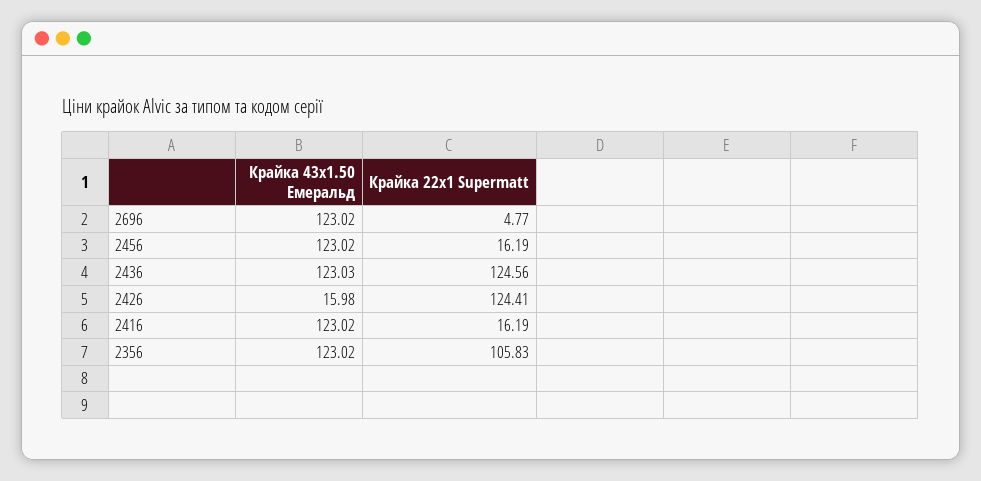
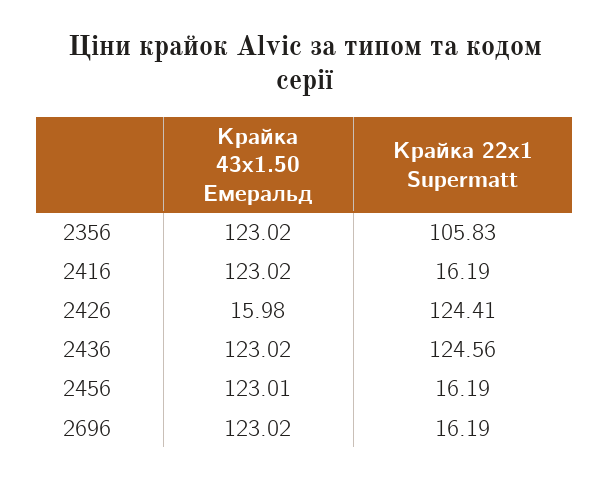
  {
    "Крайка 43x1.50 Емеральд": {
      "2696": 123.02,
-     "2456": 123.02,
+     "2456": 123.01,
-     "2436": 123.03,
+     "2436": 123.02,
      "2426": 15.98,
      "2416": 123.02,
      "2356": 123.02
    },
    "Крайка 22x1 Supermatt": {
-     "2696": 4.77,
+     "2696": 16.19,
      "2456": 16.19,
      "2436": 124.56,
      "2426": 124.41,
      "2416": 16.19,
      "2356": 105.83
    }
  }

